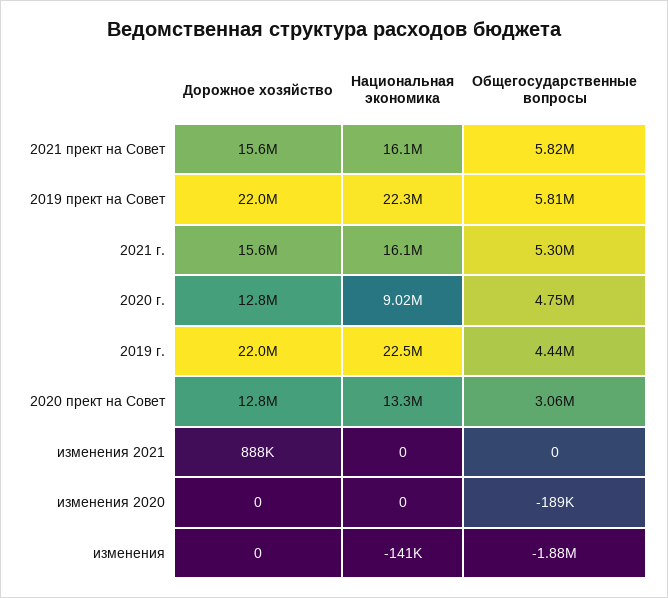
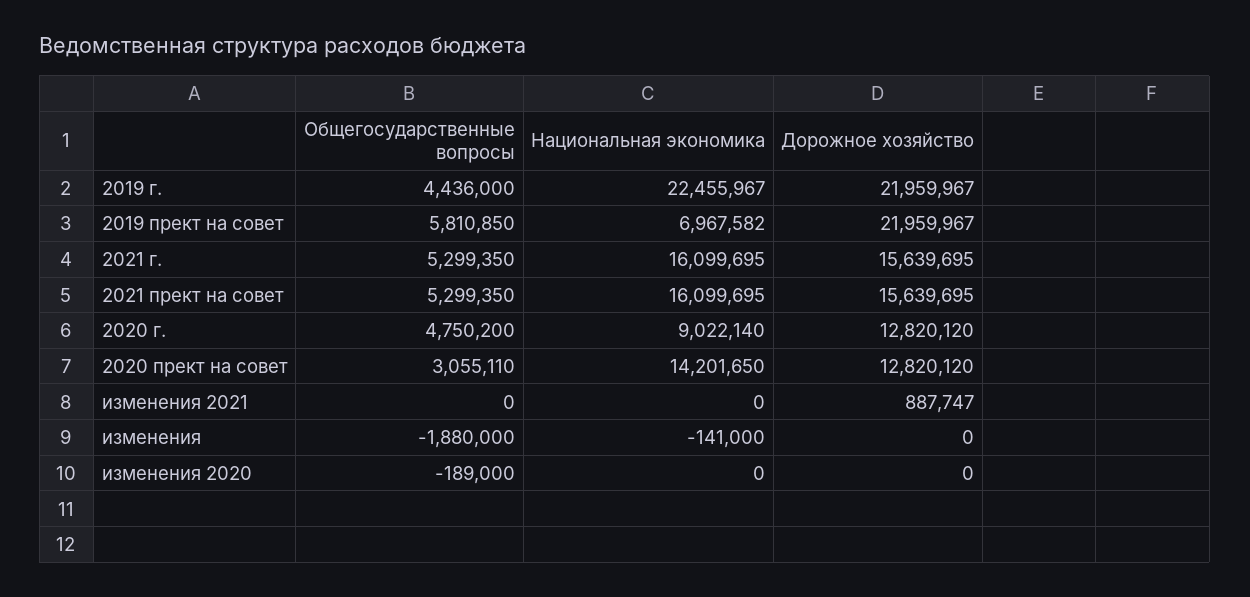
  {
    "Дорожное хозяйство": {
      "2021 прект на Совет": 15639695,
      "2019 прект на Совет": 21959967,
      "2021 г.": 15639695,
      "2020 г.": 12820120,
      "2019 г.": 21959967,
      "2020 прект на Совет": 12820120,
      "изменения 2021": 887747,
      "изменения 2020": 0,
      "изменения": 0
    },
    "Национальная экономика": {
      "2021 прект на Совет": 16099695,
-     "2019 прект на Совет": 22300000,
+     "2019 прект на Совет": 6967582,
      "2021 г.": 16099695,
      "2020 г.": 9022140,
      "2019 г.": 22455967,
-     "2020 прект на Совет": 13300000,
+     "2020 прект на Совет": 14201650,
      "изменения 2021": 0,
      "изменения 2020": 0,
      "изменения": -141000
    },
    "Общегосударственные вопросы": {
-     "2021 прект на Совет": 5820000,
+     "2021 прект на Совет": 5299350,
      "2019 прект на Совет": 5810850,
      "2021 г.": 5299350,
      "2020 г.": 4750200,
      "2019 г.": 4436000,
      "2020 прект на Совет": 3055110,
      "изменения 2021": 0,
      "изменения 2020": -189000,
      "изменения": -1880000
    }
  }

